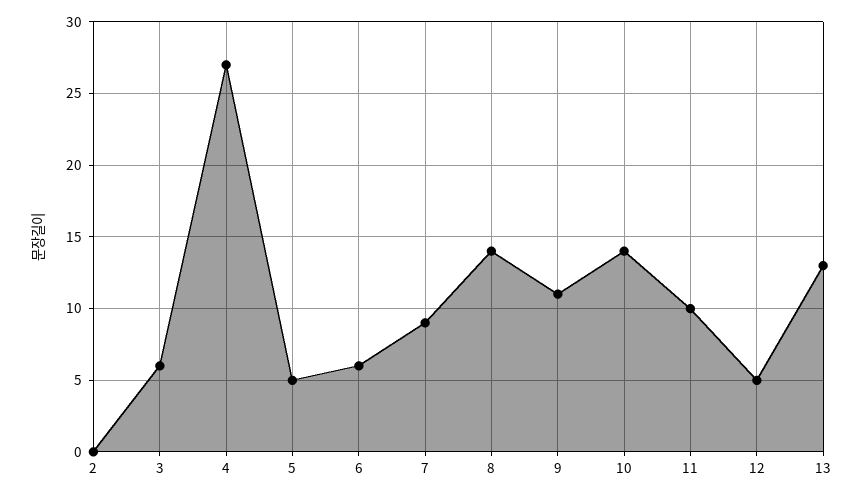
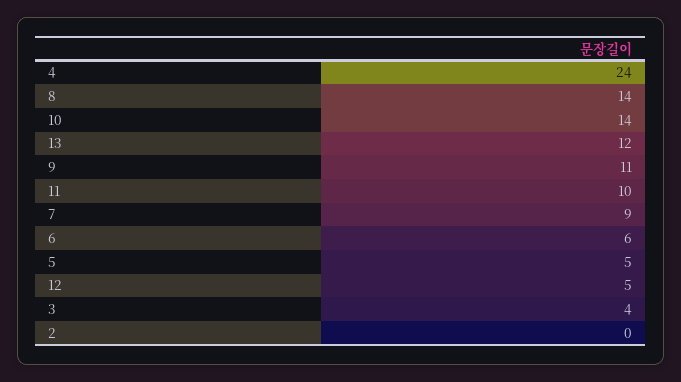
  {
    "2": 0,
-   "3": 6,
+   "3": 4,
-   "4": 27,
+   "4": 24,
    "5": 5,
    "6": 6,
    "7": 9,
    "8": 14,
    "9": 11,
    "10": 14,
    "11": 10,
    "12": 5,
-   "13": 13
+   "13": 12
  }

